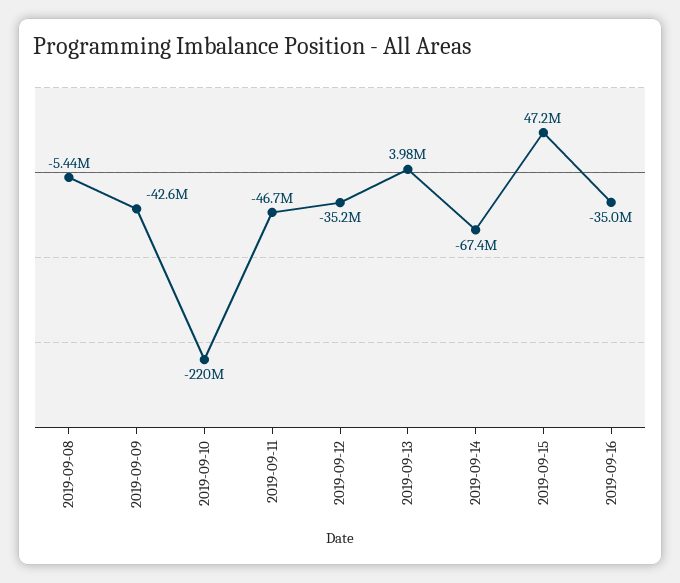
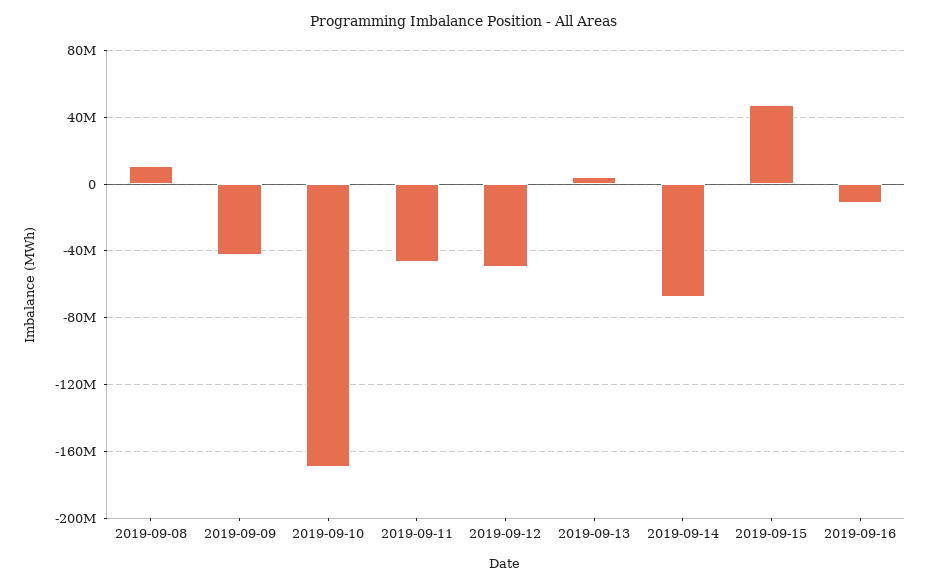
  {
-   "2019-09-08": -5440000,
+   "2019-09-08": 10000000,
    "2019-09-09": -42600000,
-   "2019-09-10": -220000000,
+   "2019-09-10": -170000000,
    "2019-09-11": -46700000,
-   "2019-09-12": -35200000,
+   "2019-09-12": -50000000,
    "2019-09-13": 3980000,
    "2019-09-14": -67400000,
    "2019-09-15": 47200000,
-   "2019-09-16": -35000000
+   "2019-09-16": -10000000
  }

